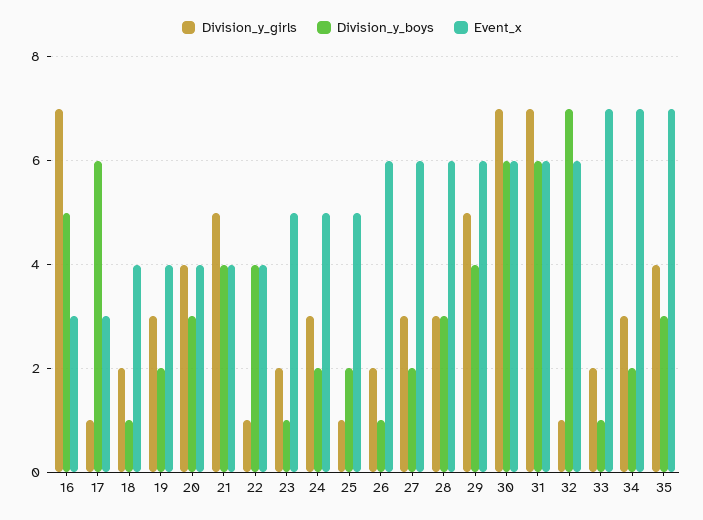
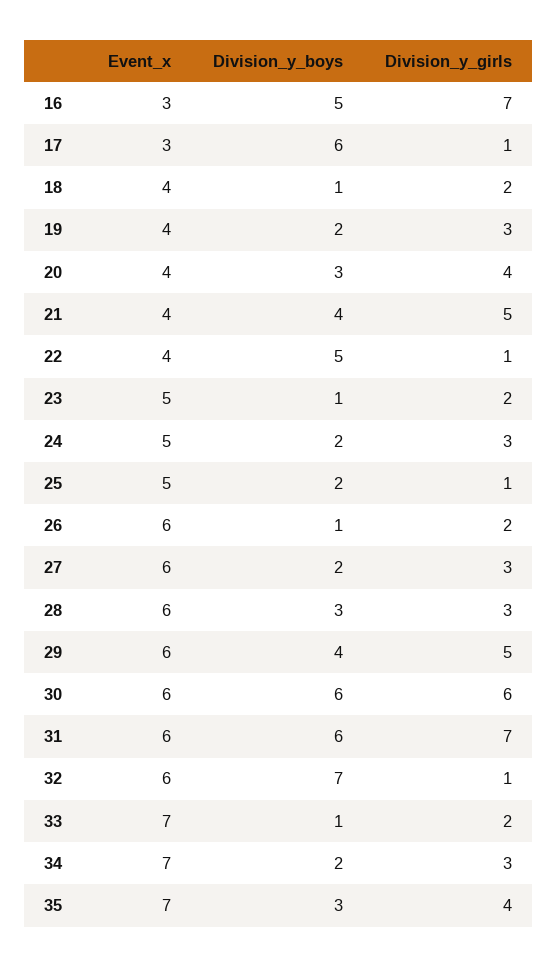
  {
    "Division_y_girls": {
      "16": 7,
      "17": 1,
      "18": 2,
      "19": 3,
      "20": 4,
      "21": 5,
      "22": 1,
      "23": 2,
      "24": 3,
      "25": 1,
      "26": 2,
      "27": 3,
      "28": 3,
      "29": 5,
-     "30": 7,
+     "30": 6,
      "31": 7,
      "32": 1,
      "33": 2,
      "34": 3,
      "35": 4
    },
    "Division_y_boys": {
      "16": 5,
      "17": 6,
      "18": 1,
      "19": 2,
      "20": 3,
      "21": 4,
-     "22": 4,
+     "22": 5,
      "23": 1,
      "24": 2,
      "25": 2,
      "26": 1,
      "27": 2,
      "28": 3,
      "29": 4,
      "30": 6,
      "31": 6,
      "32": 7,
      "33": 1,
      "34": 2,
      "35": 3
    },
    "Event_x": {
      "16": 3,
      "17": 3,
      "18": 4,
      "19": 4,
      "20": 4,
      "21": 4,
      "22": 4,
      "23": 5,
      "24": 5,
      "25": 5,
      "26": 6,
      "27": 6,
      "28": 6,
      "29": 6,
      "30": 6,
      "31": 6,
      "32": 6,
      "33": 7,
      "34": 7,
      "35": 7
    }
  }

